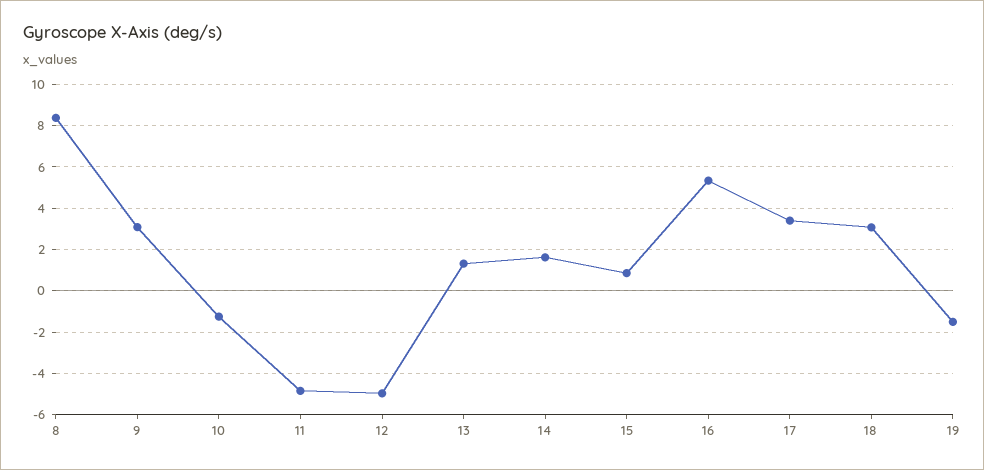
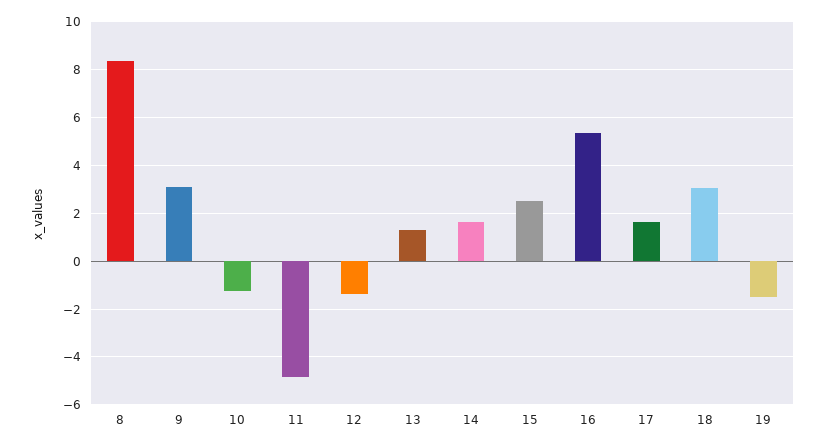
  {
    "8": 8.5,
    "9": 3,
    "10": -1.5,
    "11": -5,
-   "12": -5,
+   "12": -1.5,
    "13": 1.5,
    "14": 1.5,
-   "15": 1,
+   "15": 2.5,
    "16": 5.5,
-   "17": 3.5,
+   "17": 1.5,
    "18": 3,
    "19": -1.5
  }

